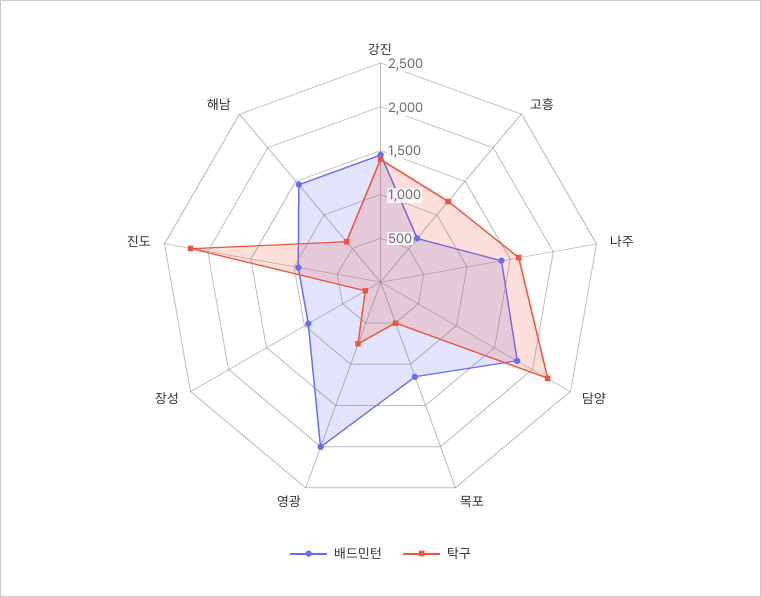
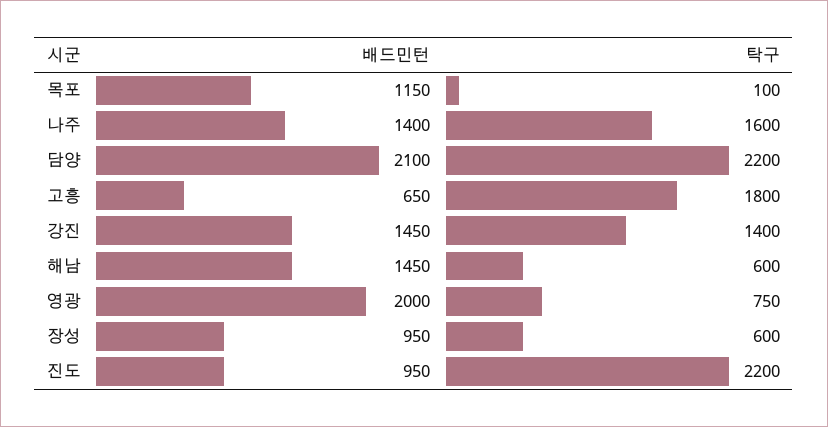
  {
    "배드민턴": {
      "강진": 1450,
      "고흥": 650,
      "나주": 1400,
-     "담양": 1800,
+     "담양": 2100,
      "목포": 1150,
      "영광": 2000,
      "장성": 950,
      "진도": 950,
      "해남": 1450
    },
    "탁구": {
      "강진": 1400,
-     "고흥": 1200,
+     "고흥": 1800,
      "나주": 1600,
      "담양": 2200,
-     "목포": 500,
+     "목포": 100,
      "영광": 750,
-     "장성": 200,
+     "장성": 600,
      "진도": 2200,
      "해남": 600
    }
  }

